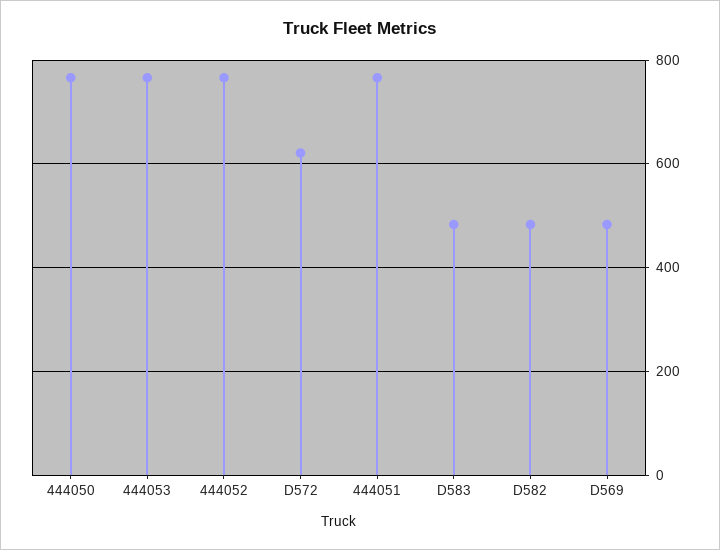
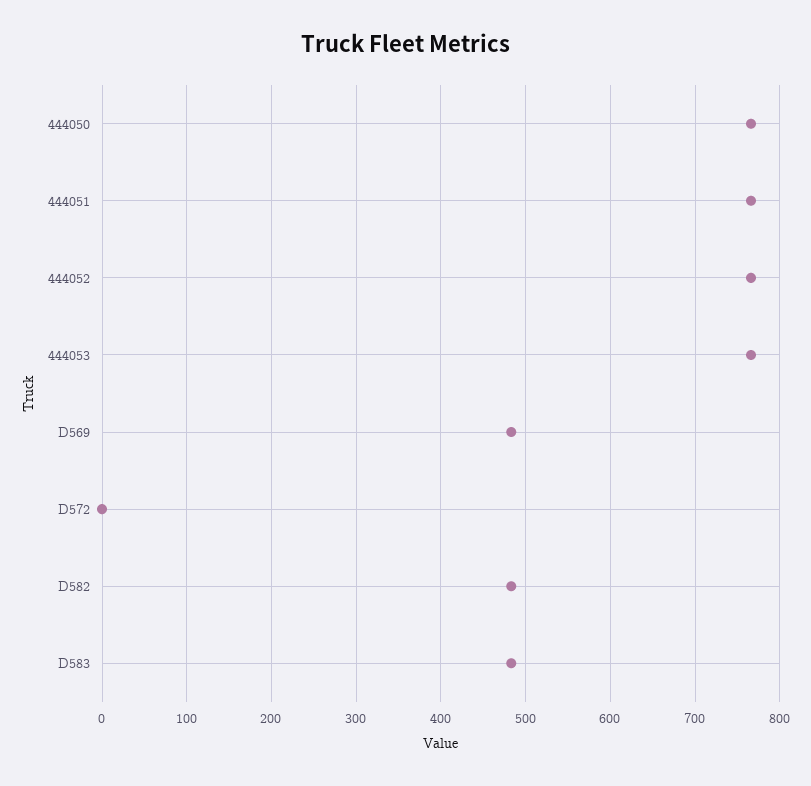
  {
    "444050": 770,
    "444053": 770,
    "444052": 770,
-   "D572": 620,
+   "D572": 0,
    "444051": 770,
    "D583": 480,
    "D582": 480,
    "D569": 480
  }

